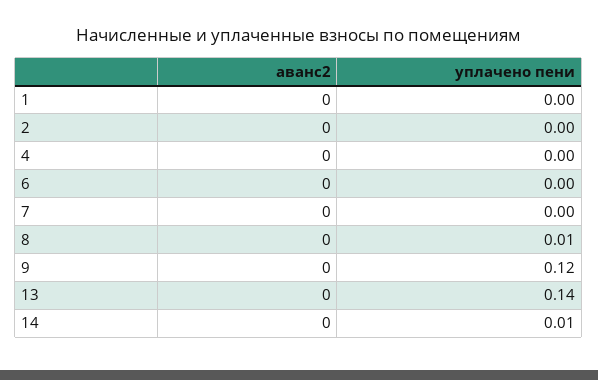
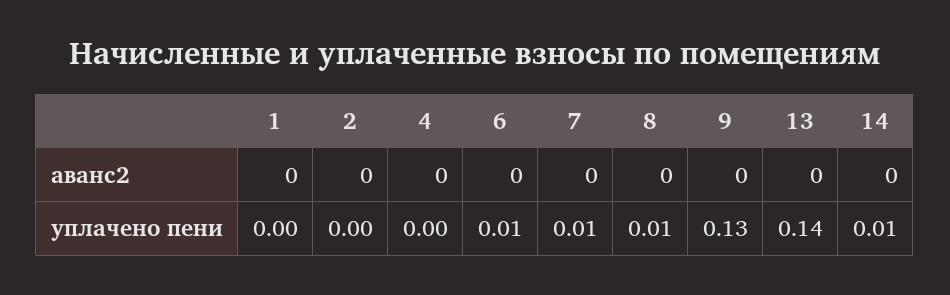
  {
    "аванс2": {
      "1": 0,
      "2": 0,
      "4": 0,
      "6": 0,
      "7": 0,
      "8": 0,
      "9": 0,
      "13": 0,
      "14": 0
    },
    "уплачено пени": {
      "1": 0,
      "2": 0,
      "4": 0,
-     "6": 0,
+     "6": 0.01,
-     "7": 0,
+     "7": 0.01,
      "8": 0.01,
-     "9": 0.12,
+     "9": 0.13,
      "13": 0.14,
      "14": 0.01
    }
  }

